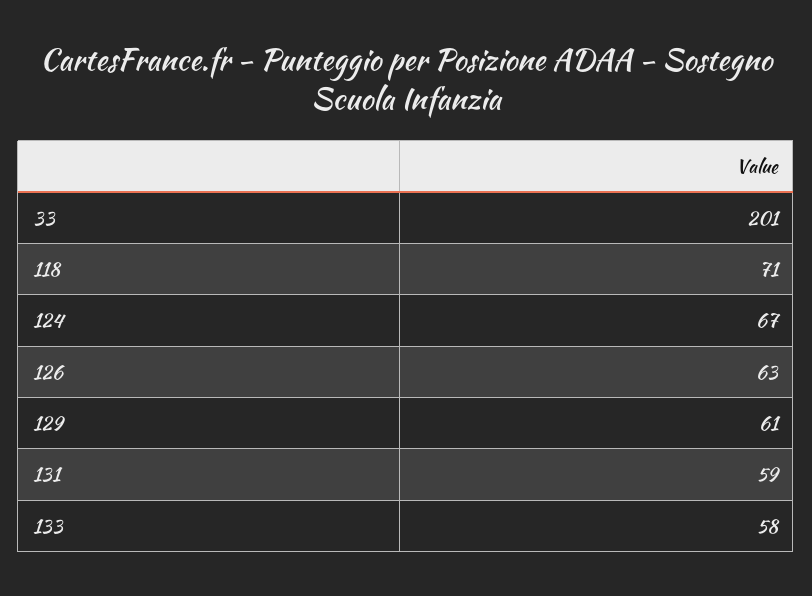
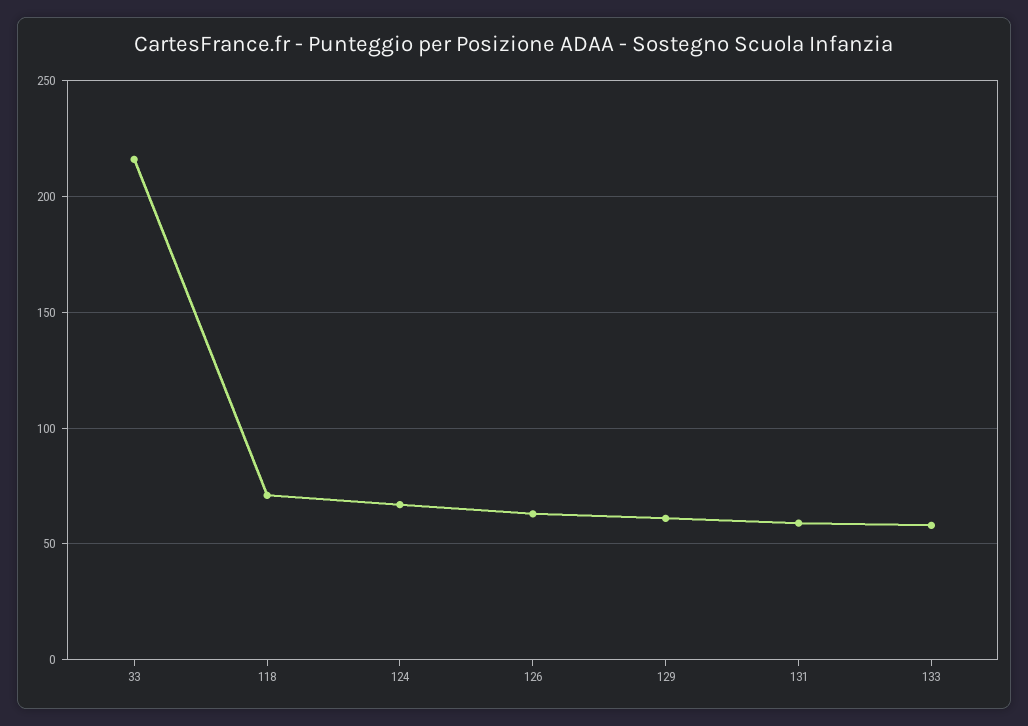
  {
-   "33": 201,
+   "33": 215,
    "118": 71,
    "124": 67,
    "126": 63,
    "129": 61,
    "131": 59,
    "133": 58
  }

